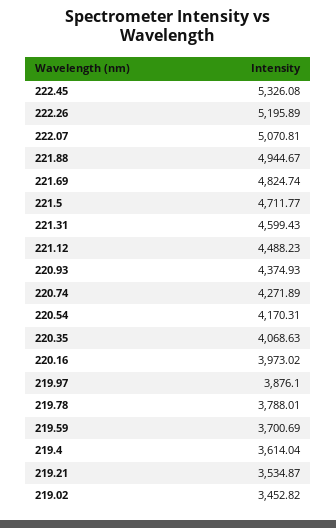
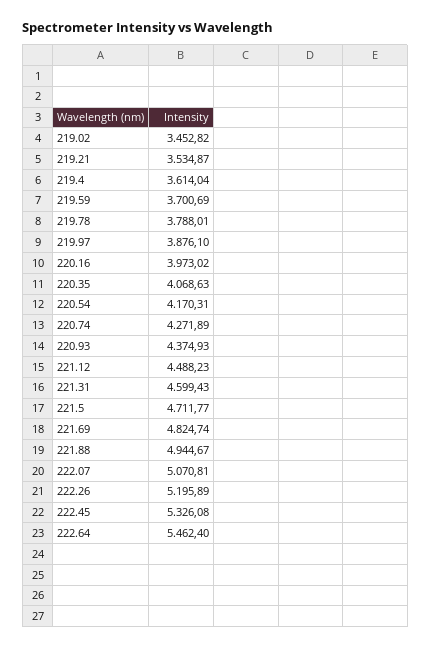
  {
    "222.45": 5326.08,
    "222.26": 5195.89,
    "222.07": 5070.81,
    "221.88": 4944.67,
    "221.69": 4824.74,
    "221.5": 4711.77,
    "221.31": 4599.43,
    "221.12": 4488.23,
    "220.93": 4374.93,
    "220.74": 4271.89,
    "220.54": 4170.31,
    "220.35": 4068.63,
    "220.16": 3973.02,
    "219.97": 3876.1,
    "219.78": 3788.01,
    "219.59": 3700.69,
    "219.4": 3614.04,
    "219.21": 3534.87,
-   "219.02": 3452.82
+   "219.02": 3452.82,
+   "222.64": 5462.4
  }

